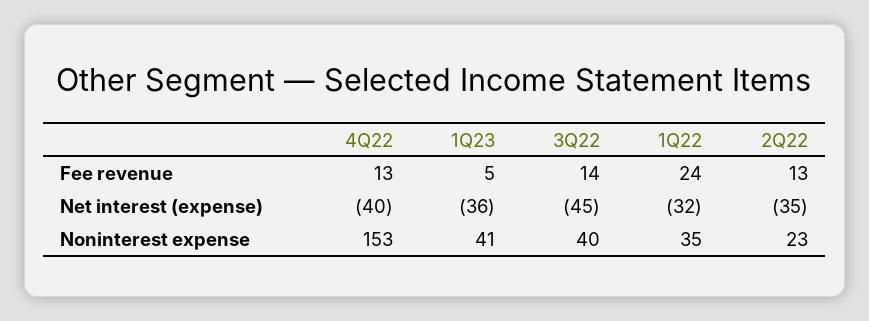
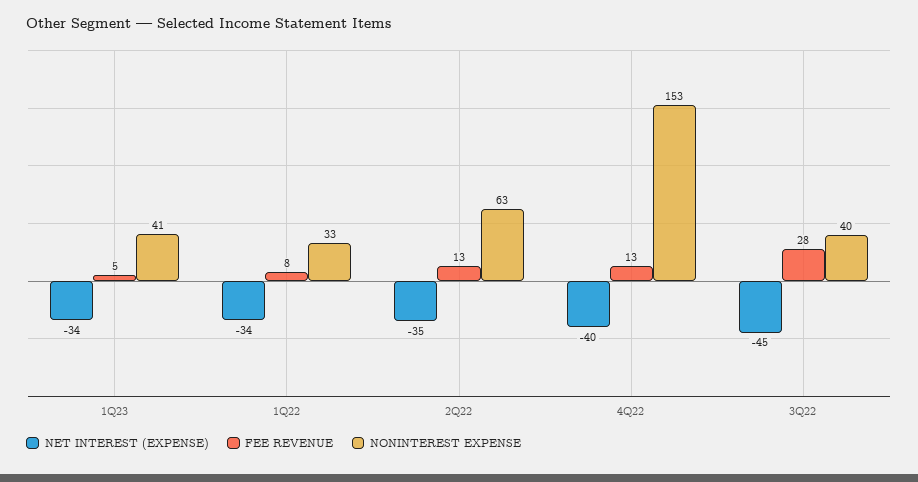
  {
    "Fee revenue": {
      "4Q22": 13,
      "1Q23": 5,
-     "3Q22": 14,
+     "3Q22": 28,
-     "1Q22": 24,
+     "1Q22": 8,
      "2Q22": 13
    },
    "Net interest (expense)": {
      "4Q22": -40,
-     "1Q23": -36,
+     "1Q23": -34,
      "3Q22": -45,
-     "1Q22": -32,
+     "1Q22": -34,
      "2Q22": -35
    },
    "Noninterest expense": {
      "4Q22": 153,
      "1Q23": 41,
      "3Q22": 40,
-     "1Q22": 35,
+     "1Q22": 33,
-     "2Q22": 23
+     "2Q22": 63
    }
  }

